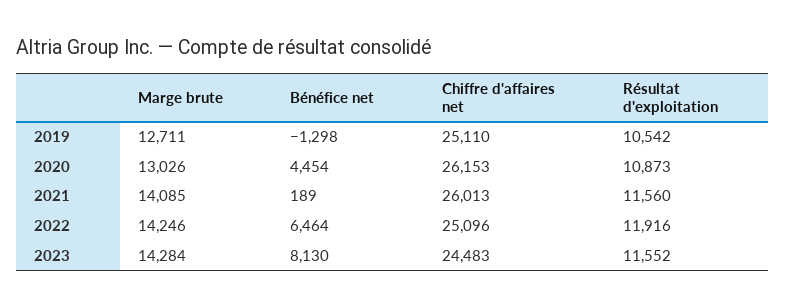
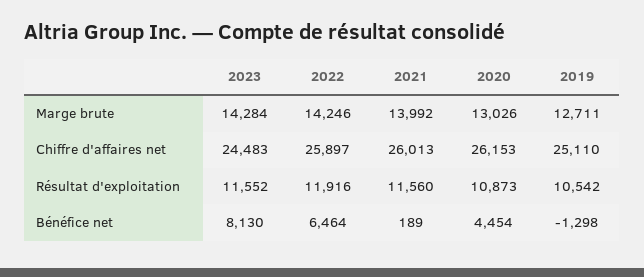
  {
    "Marge brute": {
      "2019": 12711,
      "2020": 13026,
-     "2021": 14085,
+     "2021": 13992,
      "2022": 14246,
      "2023": 14284
    },
    "Bénéfice net": {
      "2019": -1298,
      "2020": 4454,
      "2021": 189,
      "2022": 6464,
      "2023": 8130
    },
    "Chiffre d'affaires net": {
      "2019": 25110,
      "2020": 26153,
      "2021": 26013,
-     "2022": 25096,
+     "2022": 25897,
      "2023": 24483
    },
    "Résultat d'exploitation": {
      "2019": 10542,
      "2020": 10873,
      "2021": 11560,
      "2022": 11916,
      "2023": 11552
    }
  }

